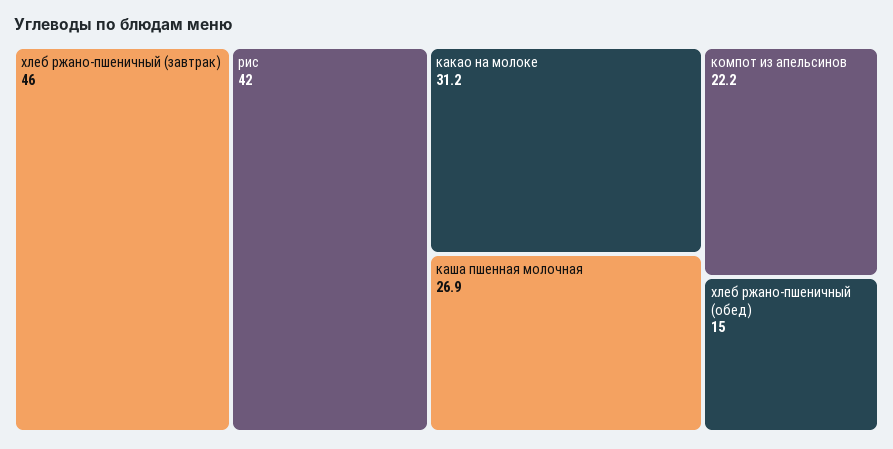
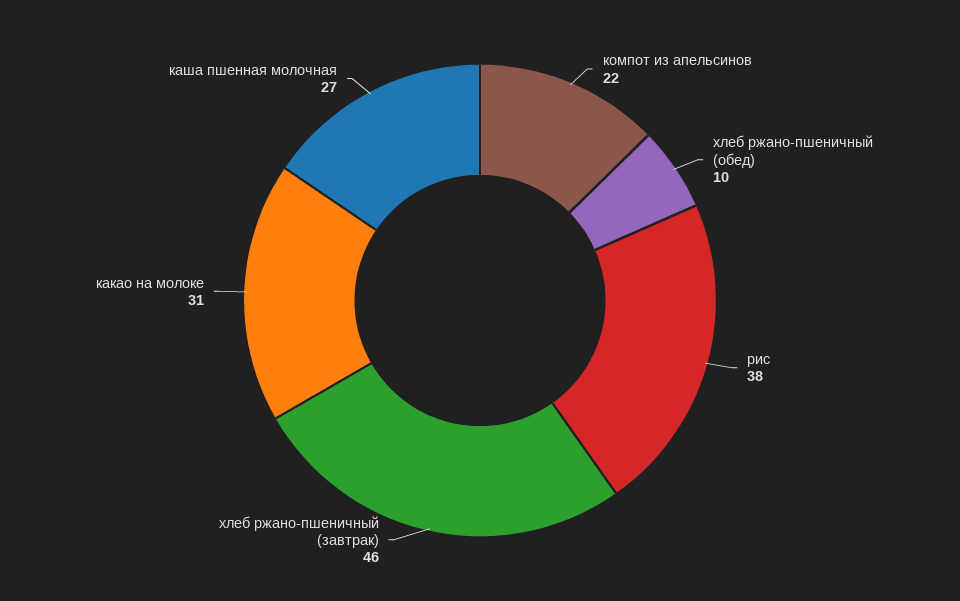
  {
    "хлеб ржано-пшеничный (завтрак)": 46,
-   "рис": 42,
+   "рис": 38,
    "какао на молоке": 31.2,
    "каша пшенная молочная": 26.9,
    "компот из апельсинов": 22.2,
-   "хлеб ржано-пшеничный (обед)": 15
+   "хлеб ржано-пшеничный (обед)": 10
  }

